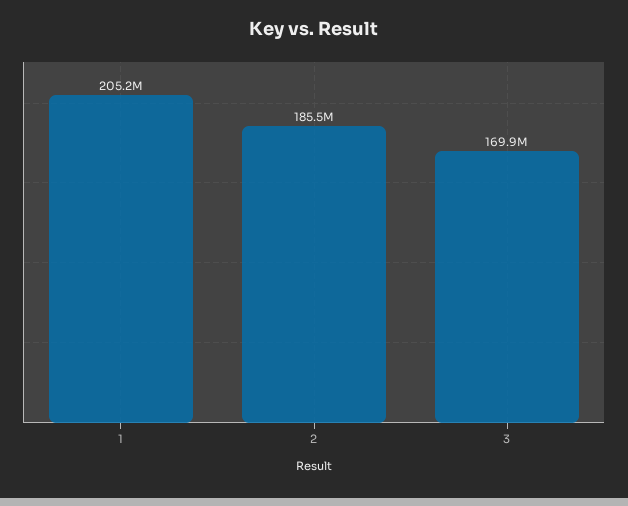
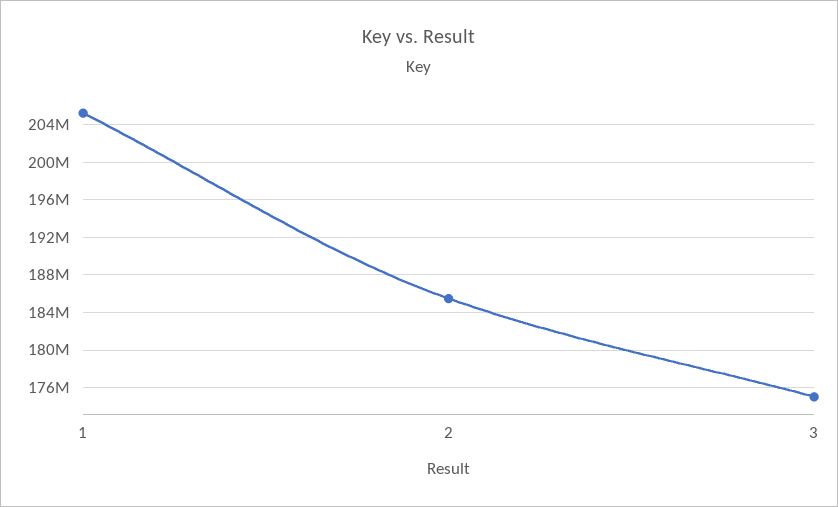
  {
    "1": 205200000,
    "2": 185500000,
-   "3": 169900000
+   "3": 175000000
  }

